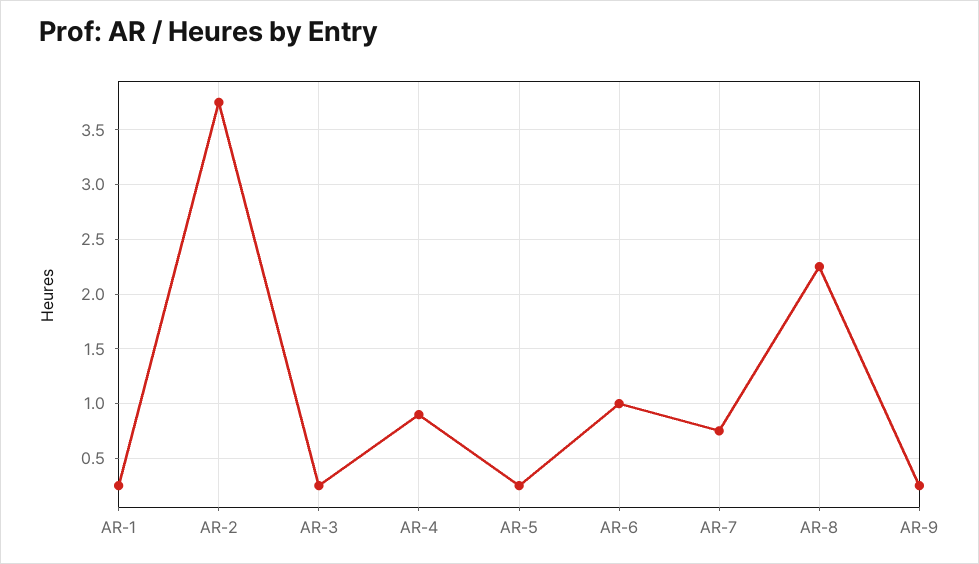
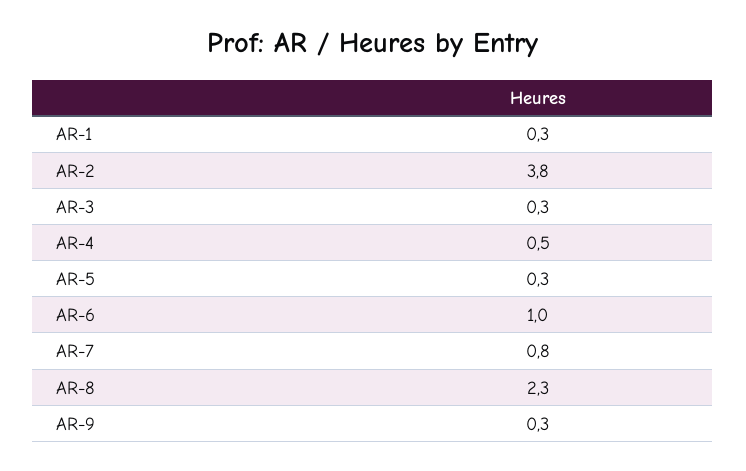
  {
    "AR-1": 0.3,
    "AR-2": 3.8,
    "AR-3": 0.3,
-   "AR-4": 0.9,
+   "AR-4": 0.5,
    "AR-5": 0.3,
    "AR-6": 1,
    "AR-7": 0.8,
    "AR-8": 2.3,
    "AR-9": 0.3
  }

